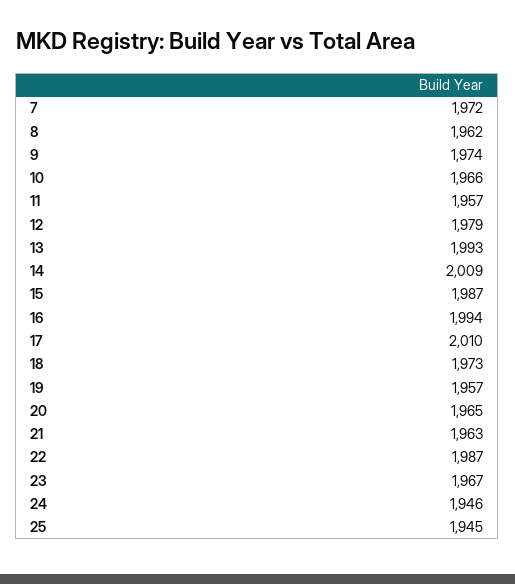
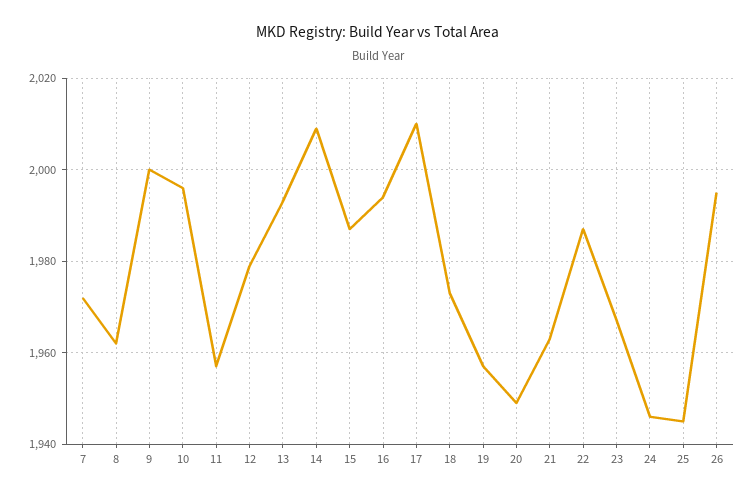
  {
    "7": 1972,
    "8": 1962,
-   "9": 1974,
+   "9": 2000,
-   "10": 1966,
+   "10": 1995,
    "11": 1957,
    "12": 1979,
    "13": 1993,
    "14": 2009,
    "15": 1987,
    "16": 1994,
    "17": 2010,
    "18": 1973,
    "19": 1957,
-   "20": 1965,
+   "20": 1950,
    "21": 1963,
    "22": 1987,
    "23": 1967,
    "24": 1946,
-   "25": 1945
+   "25": 1945,
+   "26": 1995
  }

